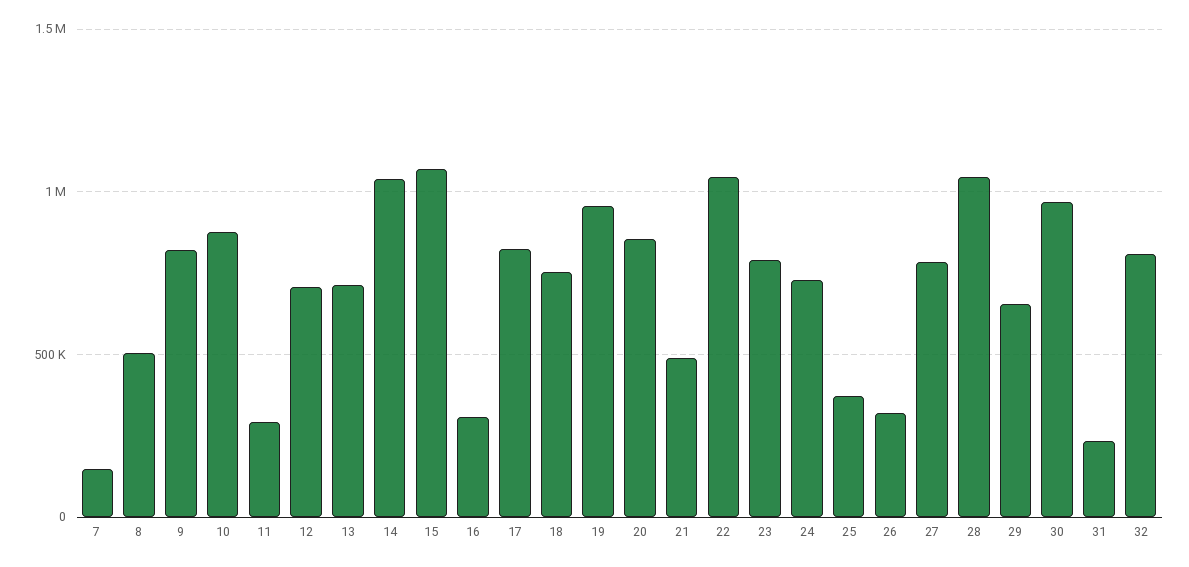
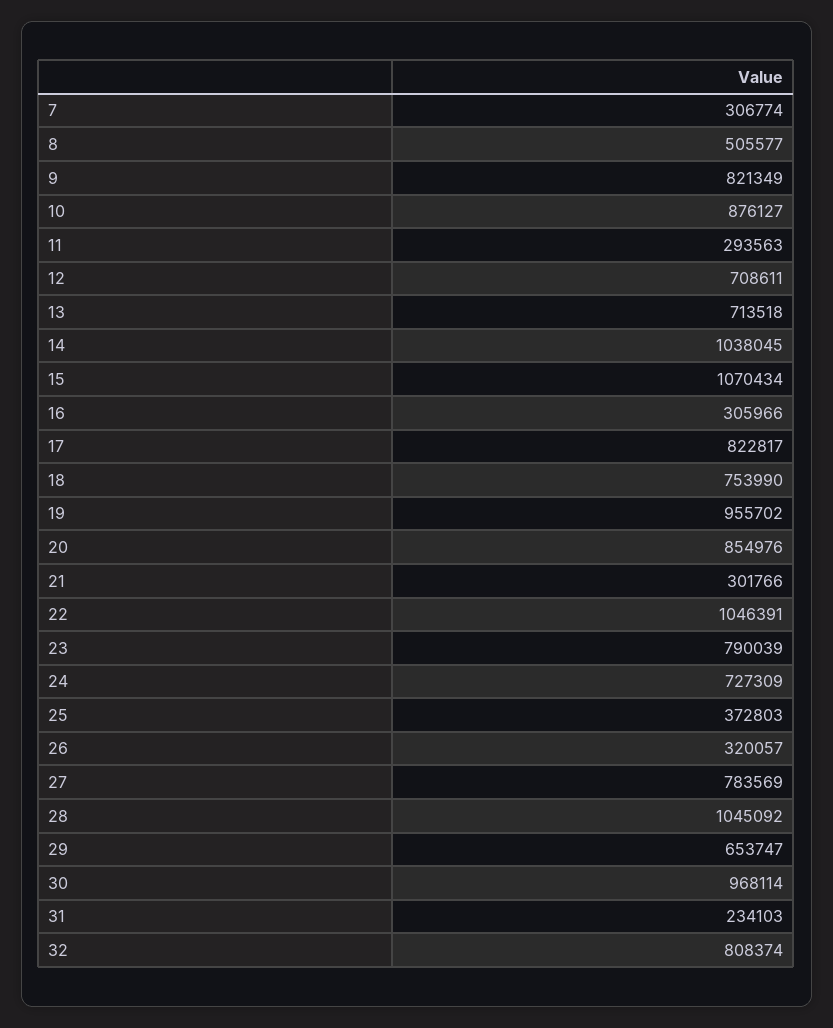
  {
-   "7": 150000,
+   "7": 306774,
    "8": 505577,
    "9": 821349,
    "10": 876127,
    "11": 293563,
    "12": 708611,
    "13": 713518,
    "14": 1038045,
    "15": 1070434,
    "16": 305966,
    "17": 822817,
    "18": 753990,
    "19": 955702,
    "20": 854976,
-   "21": 500000,
+   "21": 301766,
    "22": 1046391,
    "23": 790039,
    "24": 727309,
    "25": 372803,
    "26": 320057,
    "27": 783569,
    "28": 1045092,
    "29": 653747,
    "30": 968114,
    "31": 234103,
    "32": 808374
  }

